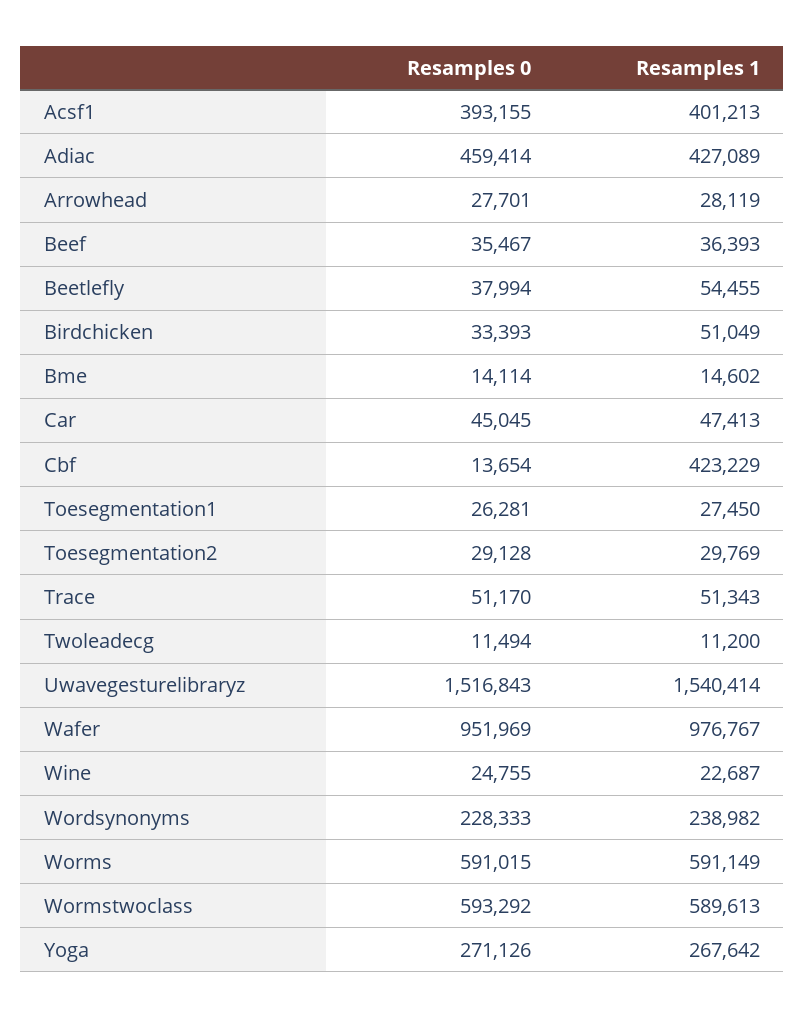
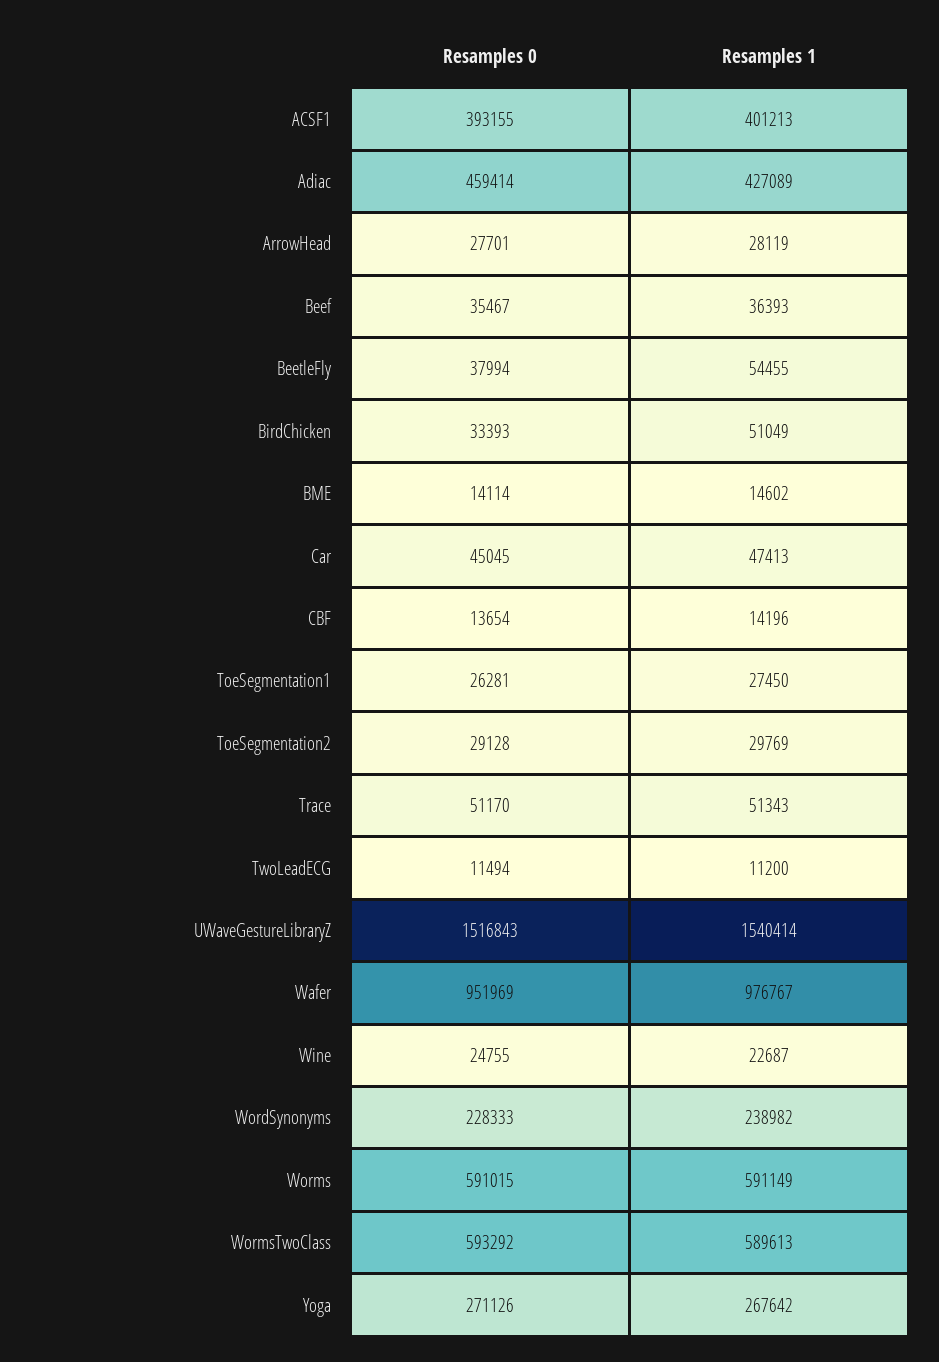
  {
    "Resamples 0": {
      "Acsf1": 393155,
      "Adiac": 459414,
      "Arrowhead": 27701,
      "Beef": 35467,
      "Beetlefly": 37994,
      "Birdchicken": 33393,
      "Bme": 14114,
      "Car": 45045,
      "Cbf": 13654,
      "Toesegmentation1": 26281,
      "Toesegmentation2": 29128,
      "Trace": 51170,
      "Twoleadecg": 11494,
      "Uwavegesturelibraryz": 1516843,
      "Wafer": 951969,
      "Wine": 24755,
      "Wordsynonyms": 228333,
      "Worms": 591015,
      "Wormstwoclass": 593292,
      "Yoga": 271126
    },
    "Resamples 1": {
      "Acsf1": 401213,
      "Adiac": 427089,
      "Arrowhead": 28119,
      "Beef": 36393,
      "Beetlefly": 54455,
      "Birdchicken": 51049,
      "Bme": 14602,
      "Car": 47413,
-     "Cbf": 423229,
+     "Cbf": 14196,
      "Toesegmentation1": 27450,
      "Toesegmentation2": 29769,
      "Trace": 51343,
      "Twoleadecg": 11200,
      "Uwavegesturelibraryz": 1540414,
      "Wafer": 976767,
      "Wine": 22687,
      "Wordsynonyms": 238982,
      "Worms": 591149,
      "Wormstwoclass": 589613,
      "Yoga": 267642
    }
  }

